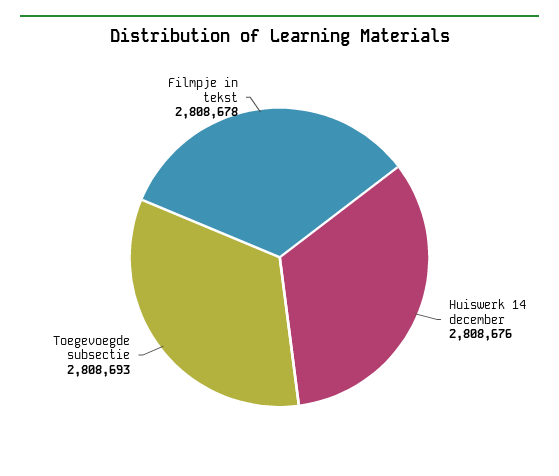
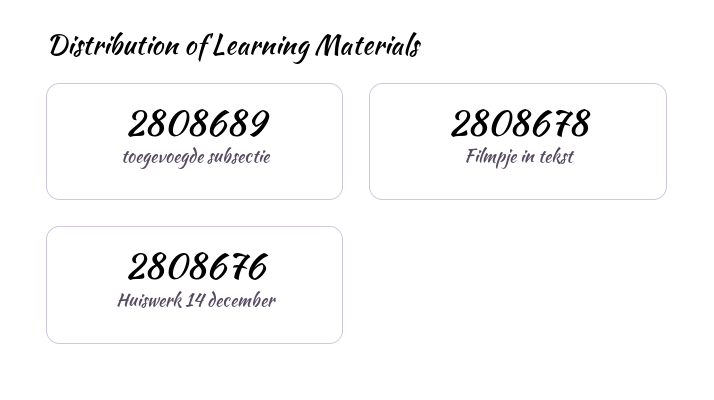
  {
    "Huiswerk 14 december": 2808676,
-   "Toegevoegde subsectie": 2808693,
+   "Toegevoegde subsectie": 2808689,
    "Filmpje in tekst": 2808678
  }

